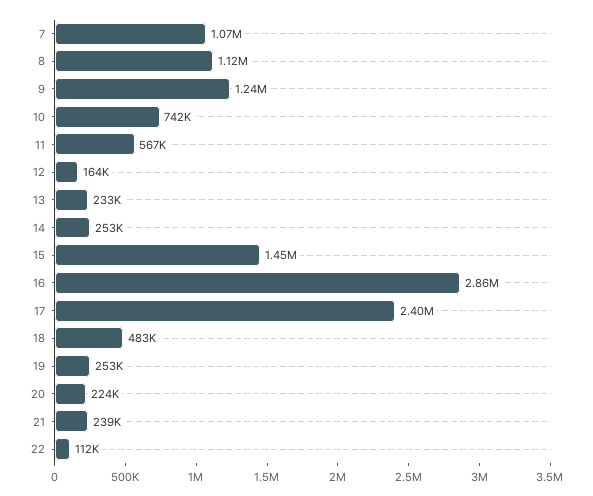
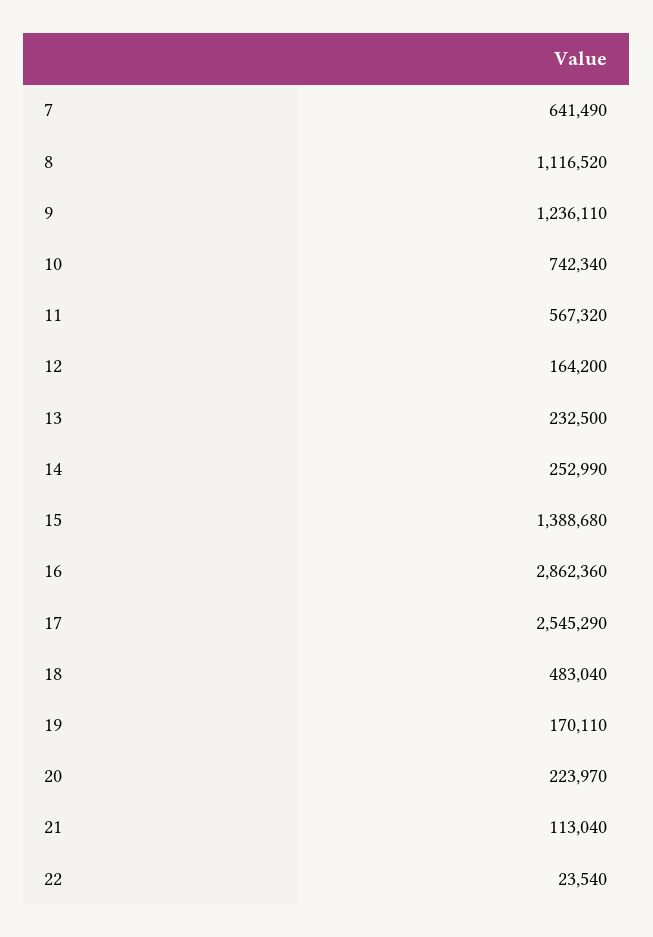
  {
-   "7": 1070000,
+   "7": 641490,
    "8": 1116520,
    "9": 1236110,
    "10": 742340,
    "11": 567320,
    "12": 164200,
    "13": 232500,
    "14": 252990,
-   "15": 1450000,
+   "15": 1388680,
    "16": 2862360,
-   "17": 2400000,
+   "17": 2545290,
    "18": 483040,
-   "19": 253000,
+   "19": 170110,
    "20": 223970,
-   "21": 239000,
+   "21": 113040,
-   "22": 112000
+   "22": 23540
  }

